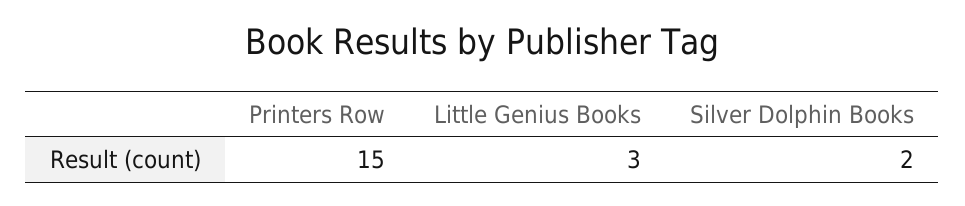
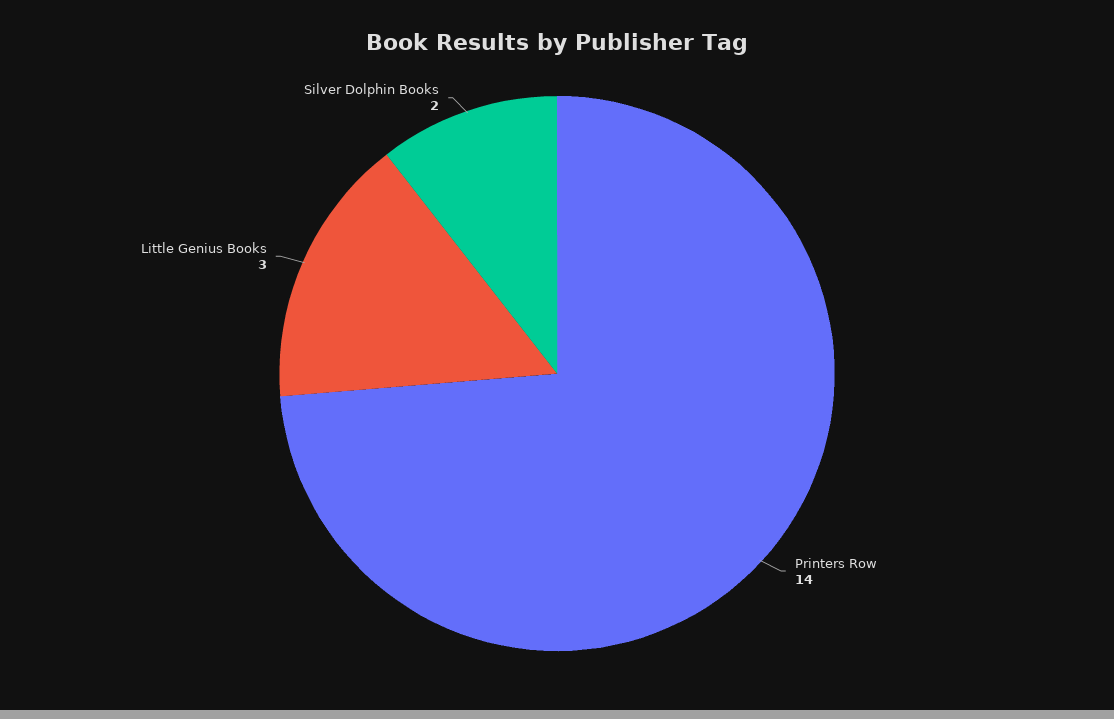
  {
-   "Printers Row": 15,
+   "Printers Row": 14,
    "Little Genius Books": 3,
    "Silver Dolphin Books": 2
  }

